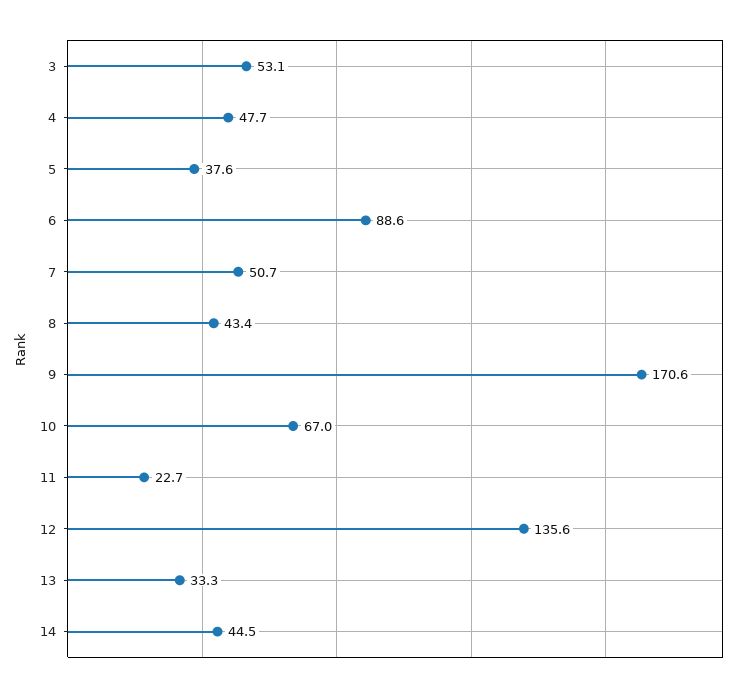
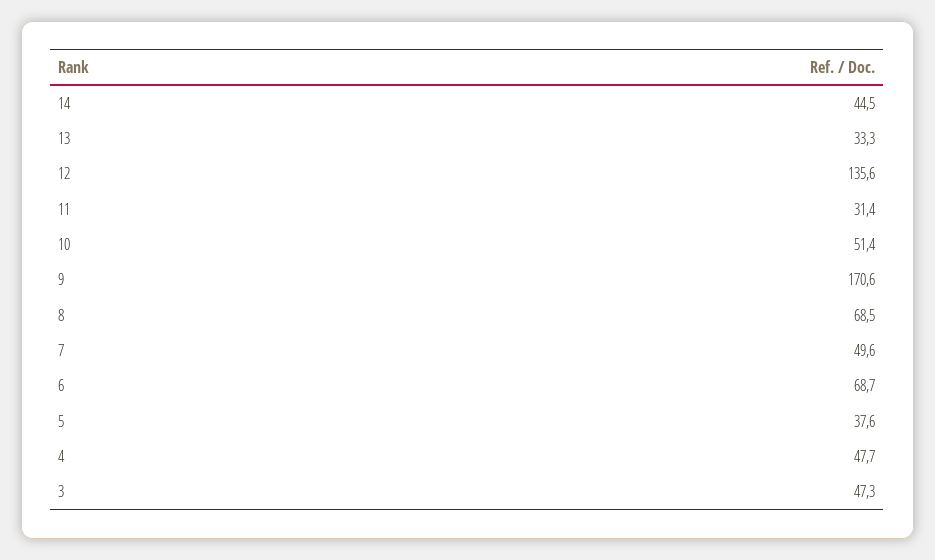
  {
-   "3": 53.1,
+   "3": 47.3,
    "4": 47.7,
    "5": 37.6,
-   "6": 88.6,
+   "6": 68.7,
-   "7": 50.7,
+   "7": 49.6,
-   "8": 43.4,
+   "8": 68.5,
    "9": 170.6,
-   "10": 67,
+   "10": 51.4,
-   "11": 22.7,
+   "11": 31.4,
    "12": 135.6,
    "13": 33.3,
    "14": 44.5
  }

